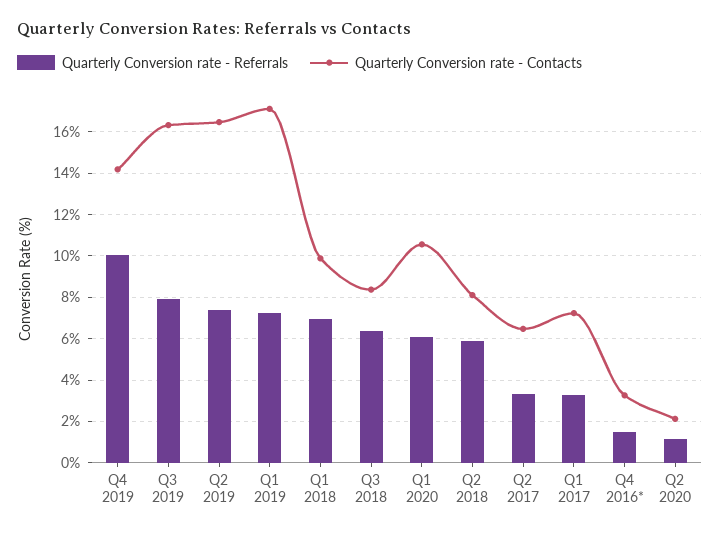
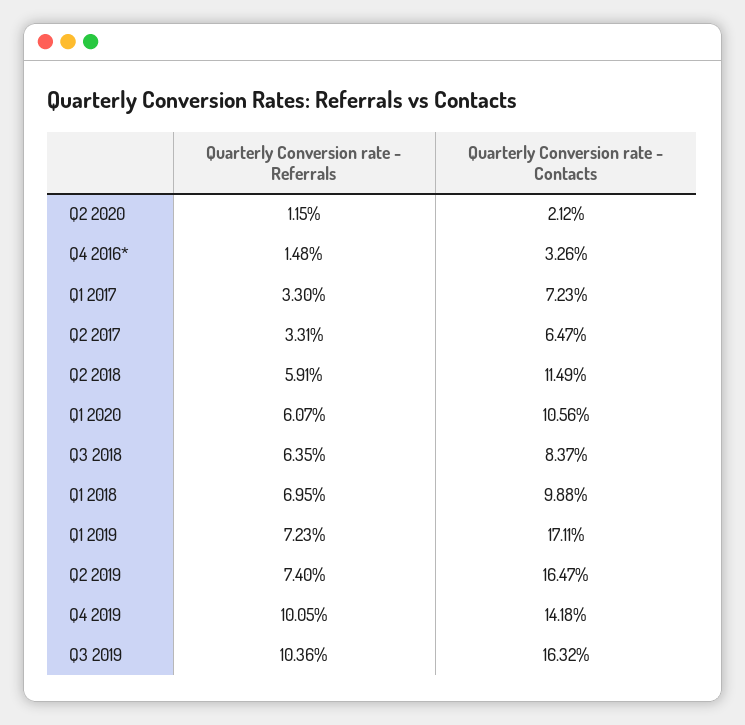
  {
    "Quarterly Conversion rate - Referrals": {
      "Q4 2019": 10.05,
-     "Q3 2019": 8,
+     "Q3 2019": 10.36,
      "Q2 2019": 7.4,
      "Q1 2019": 7.23,
      "Q1 2018": 6.95,
      "Q3 2018": 6.35,
      "Q1 2020": 6.07,
      "Q2 2018": 5.91,
      "Q2 2017": 3.31,
      "Q1 2017": 3.3,
      "Q4 2016*": 1.48,
      "Q2 2020": 1.15
    },
    "Quarterly Conversion rate - Contacts": {
      "Q4 2019": 14.18,
      "Q3 2019": 16.32,
      "Q2 2019": 16.47,
      "Q1 2019": 17.11,
      "Q1 2018": 9.88,
      "Q3 2018": 8.37,
      "Q1 2020": 10.56,
-     "Q2 2018": 8,
+     "Q2 2018": 11.49,
      "Q2 2017": 6.47,
      "Q1 2017": 7.23,
      "Q4 2016*": 3.26,
      "Q2 2020": 2.12
    }
  }

